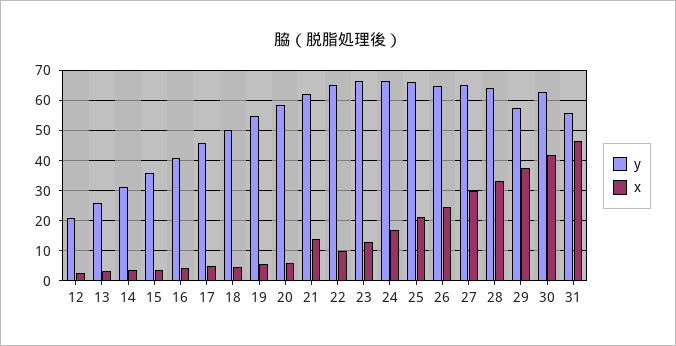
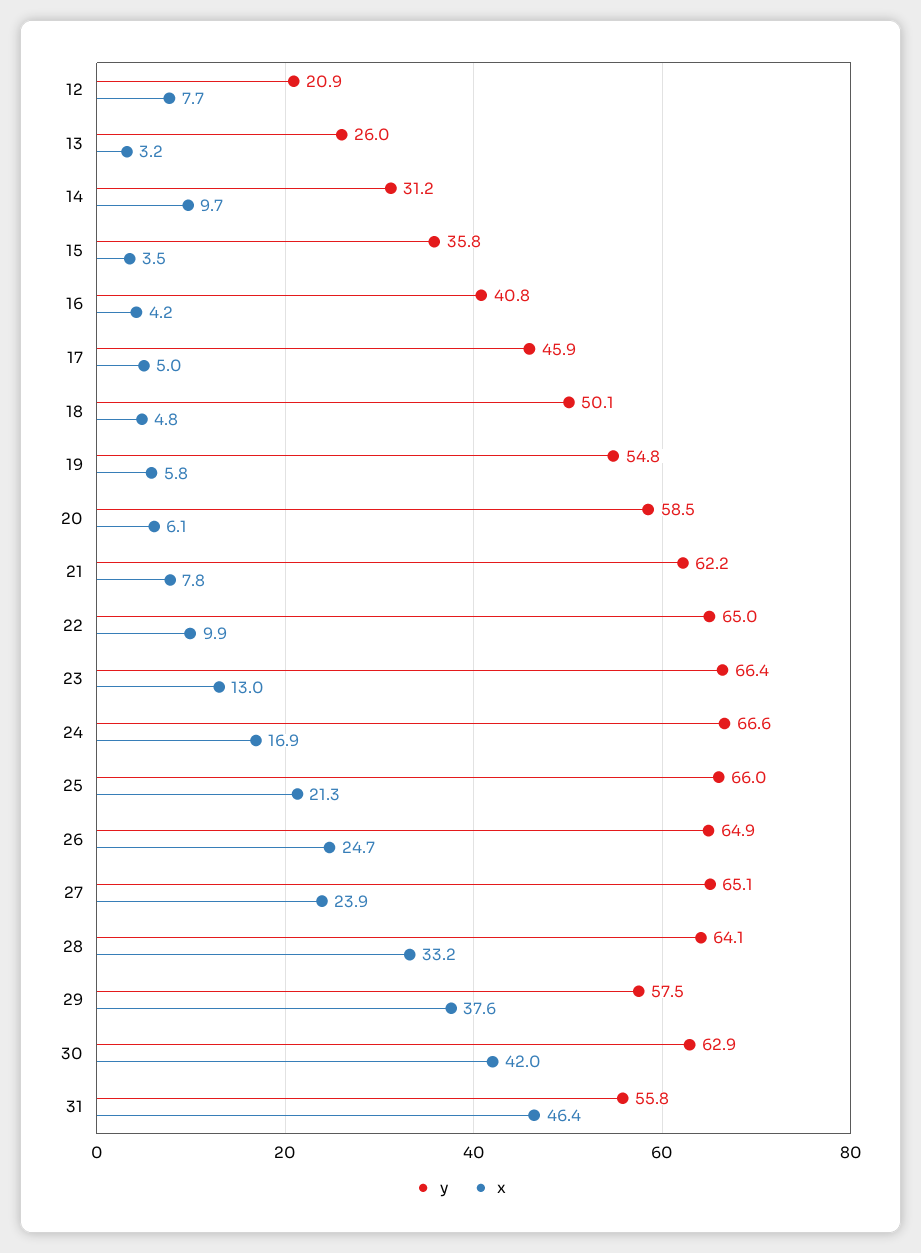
  {
    "y": {
      "12": 20.9,
      "13": 26,
      "14": 31.2,
      "15": 35.8,
      "16": 40.8,
      "17": 45.9,
      "18": 50.1,
      "19": 54.8,
      "20": 58.5,
      "21": 62.2,
      "22": 65,
      "23": 66.4,
      "24": 66.6,
      "25": 66,
      "26": 64.9,
      "27": 65.1,
      "28": 64.1,
      "29": 57.5,
      "30": 62.9,
      "31": 55.8
    },
    "x": {
-     "12": 2,
+     "12": 7.7,
      "13": 3.2,
-     "14": 4,
+     "14": 9.7,
      "15": 3.5,
      "16": 4.2,
      "17": 5,
      "18": 4.8,
      "19": 5.8,
      "20": 6.1,
-     "21": 14,
+     "21": 7.8,
      "22": 9.9,
      "23": 13,
      "24": 16.9,
      "25": 21.3,
      "26": 24.7,
-     "27": 30,
+     "27": 23.9,
      "28": 33.2,
      "29": 37.6,
      "30": 42,
      "31": 46.4
    }
  }

